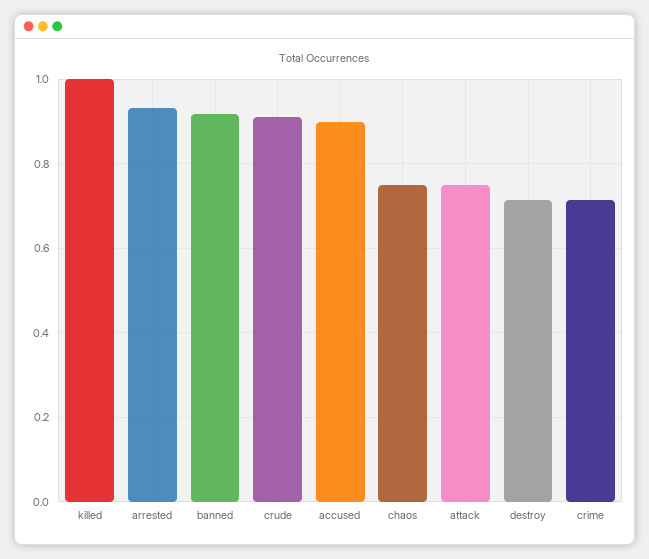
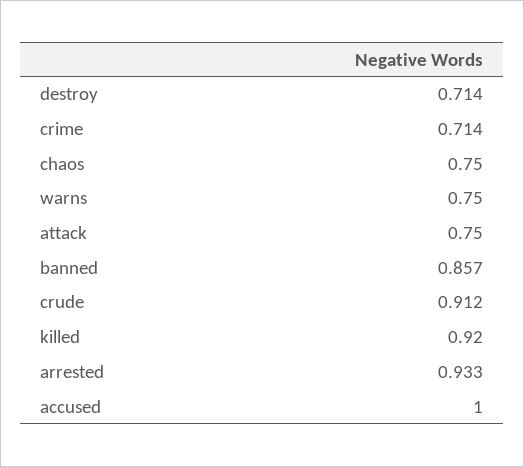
  {
-   "killed": 1,
+   "killed": 0.92,
    "arrested": 0.933,
-   "banned": 0.92,
+   "banned": 0.857,
    "crude": 0.912,
-   "accused": 0.9,
+   "accused": 1,
    "chaos": 0.75,
    "attack": 0.75,
    "destroy": 0.714,
-   "crime": 0.714
+   "crime": 0.714,
+   "warns": 0.75
  }

